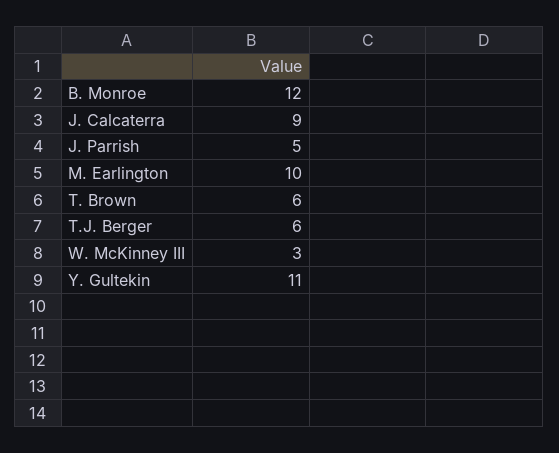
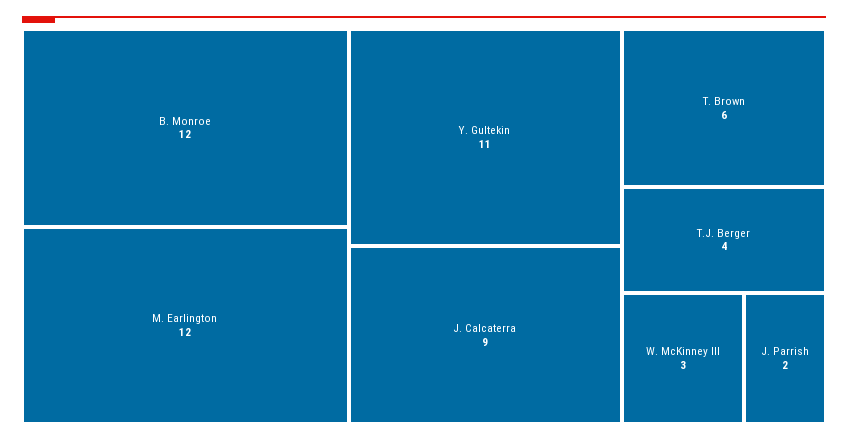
  {
    "B. Monroe": 12,
    "J. Calcaterra": 9,
-   "J. Parrish": 5,
+   "J. Parrish": 2,
-   "M. Earlington": 10,
+   "M. Earlington": 12,
    "T. Brown": 6,
-   "T.J. Berger": 6,
+   "T.J. Berger": 4,
    "W. McKinney III": 3,
    "Y. Gultekin": 11
  }

